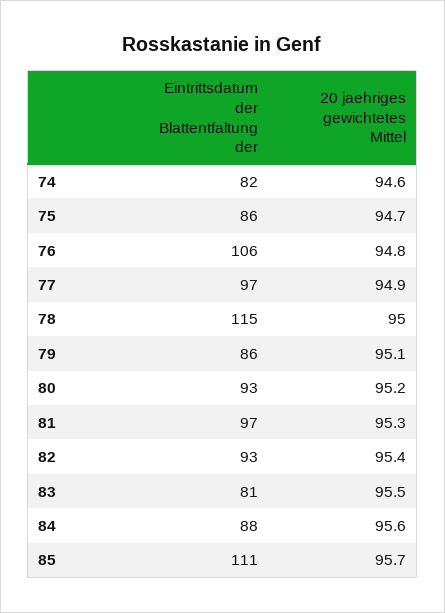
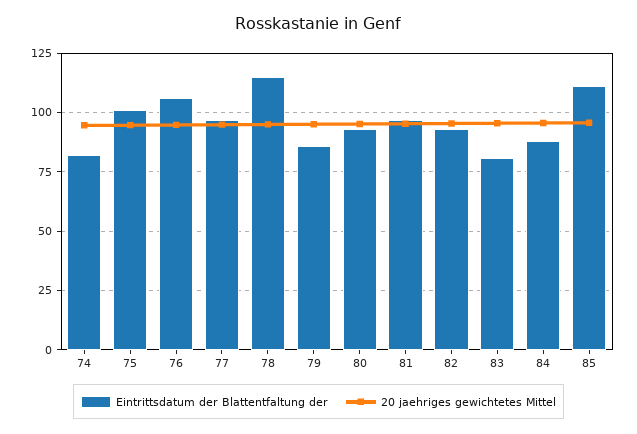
  {
    "Eintrittsdatum der Blattentfaltung der": {
      "74": 82,
-     "75": 86,
+     "75": 100,
      "76": 106,
      "77": 97,
      "78": 115,
      "79": 86,
      "80": 93,
      "81": 97,
      "82": 93,
      "83": 81,
      "84": 88,
      "85": 111
    },
    "20 jaehriges gewichtetes Mittel": {
      "74": 94.6,
      "75": 94.7,
      "76": 94.8,
      "77": 94.9,
      "78": 95,
      "79": 95.1,
      "80": 95.2,
      "81": 95.3,
      "82": 95.4,
      "83": 95.5,
      "84": 95.6,
      "85": 95.7
    }
  }

